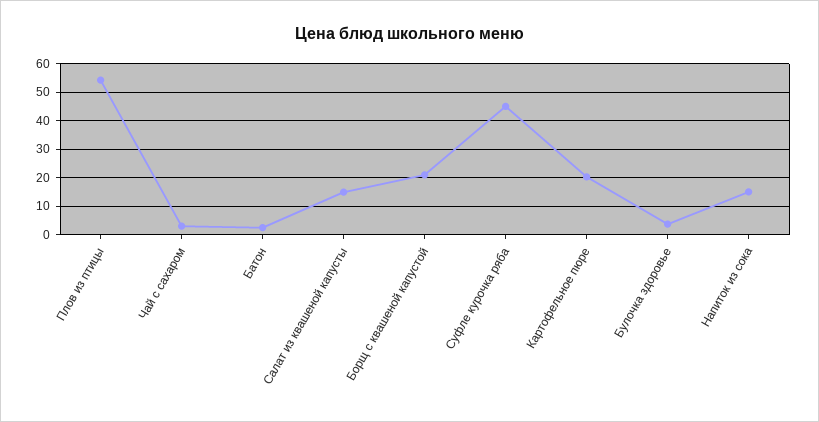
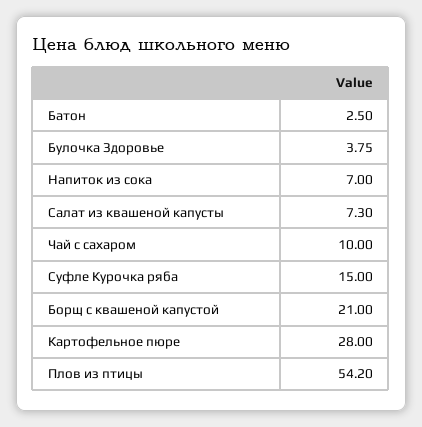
  {
    "Плов из птицы": 54.2,
-   "Чай с сахаром": 2.5,
+   "Чай с сахаром": 10,
    "Батон": 2.5,
-   "Салат из квашеной капусты": 15,
+   "Салат из квашеной капусты": 7.3,
    "Борщ с квашеной капустой": 21,
-   "Суфле курочка ряба": 45,
+   "Суфле курочка ряба": 15,
-   "Картофельное пюре": 20,
+   "Картофельное пюре": 28,
    "Булочка здоровье": 3.75,
-   "Напиток из сока": 15
+   "Напиток из сока": 7
  }

